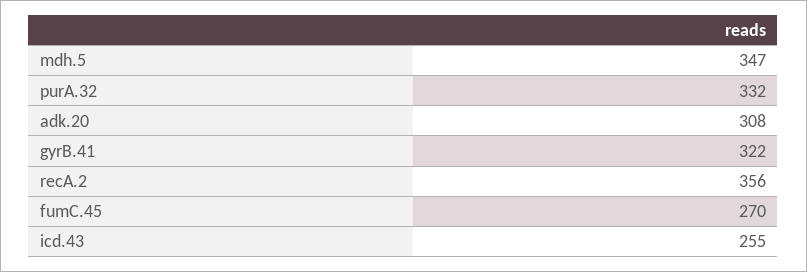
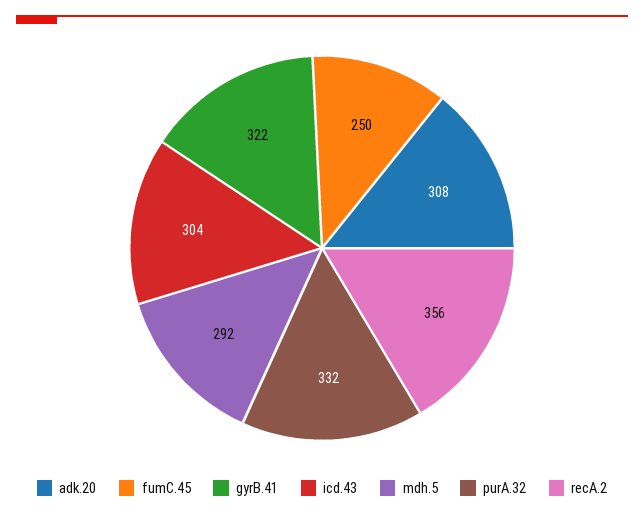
  {
-   "mdh.5": 347,
+   "mdh.5": 292,
    "purA.32": 332,
    "adk.20": 308,
    "gyrB.41": 322,
    "recA.2": 356,
-   "fumC.45": 270,
+   "fumC.45": 250,
-   "icd.43": 255
+   "icd.43": 304
  }

